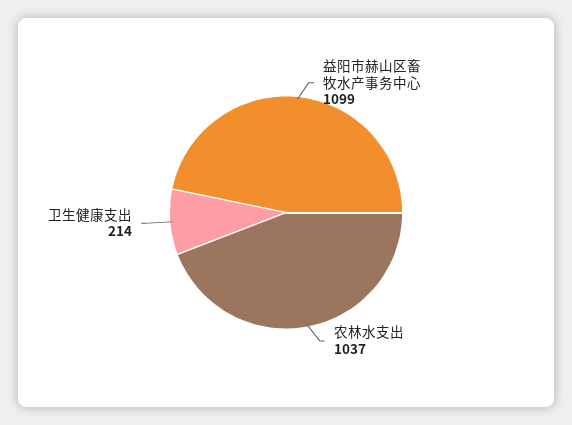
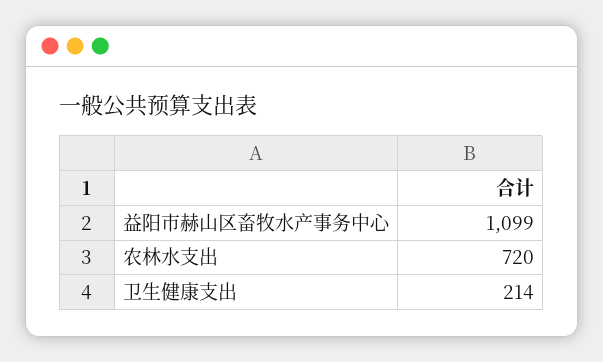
  {
    "益阳市赫山区畜牧水产事务中心": 1099,
-   "农林水支出": 1037,
+   "农林水支出": 720,
    "卫生健康支出": 214
  }

